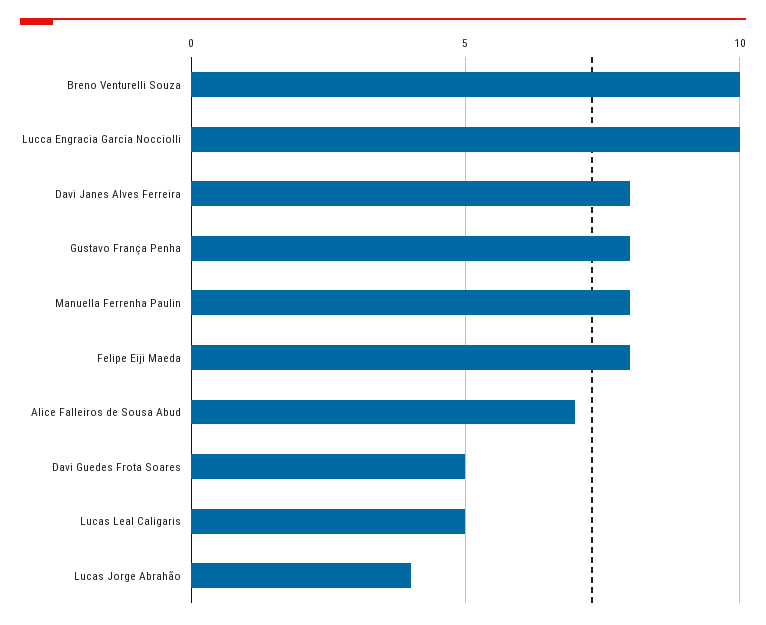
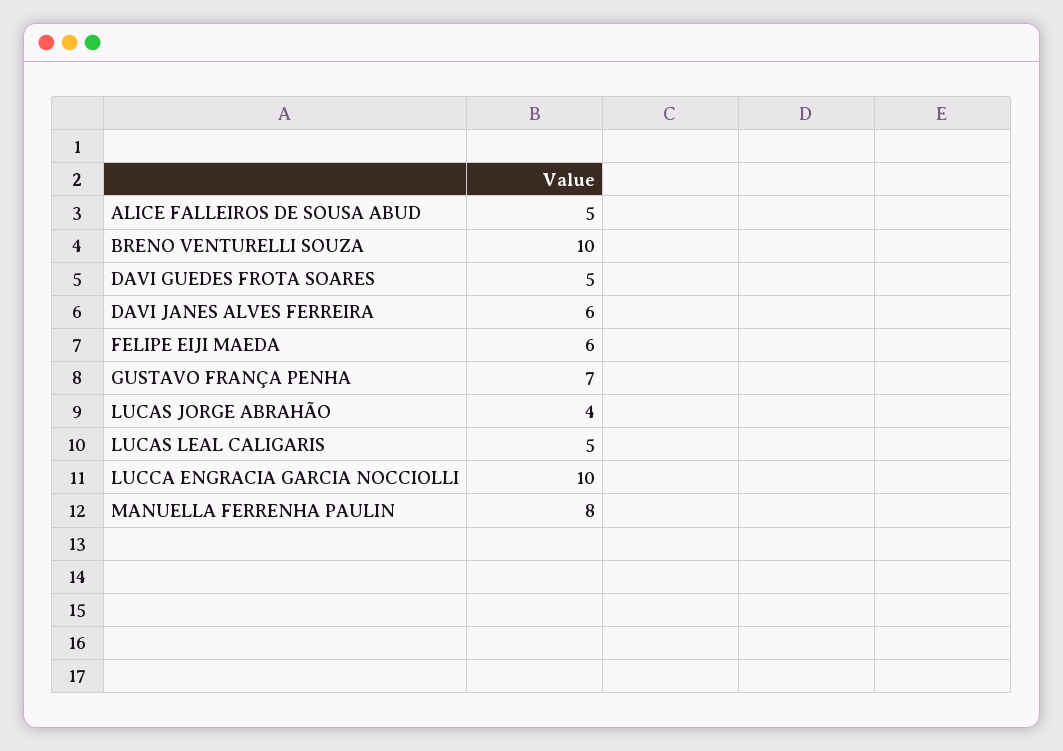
  {
    "Breno Venturelli Souza": 10,
    "Lucca Engracia Garcia Nocciolli": 10,
-   "Davi Janes Alves Ferreira": 8,
+   "Davi Janes Alves Ferreira": 6,
-   "Gustavo França Penha": 8,
+   "Gustavo França Penha": 7,
    "Manuella Ferrenha Paulin": 8,
-   "Felipe Eiji Maeda": 8,
+   "Felipe Eiji Maeda": 6,
-   "Alice Falleiros de Sousa Abud": 7,
+   "Alice Falleiros de Sousa Abud": 5,
    "Davi Guedes Frota Soares": 5,
    "Lucas Leal Caligaris": 5,
    "Lucas Jorge Abrahão": 4
  }

